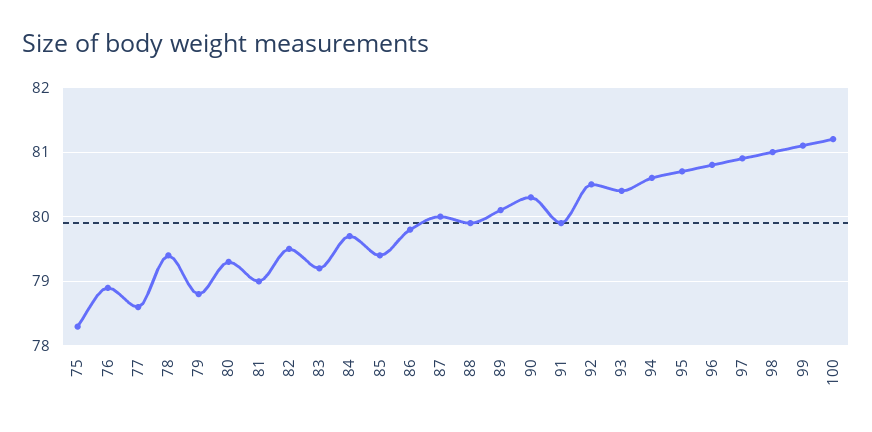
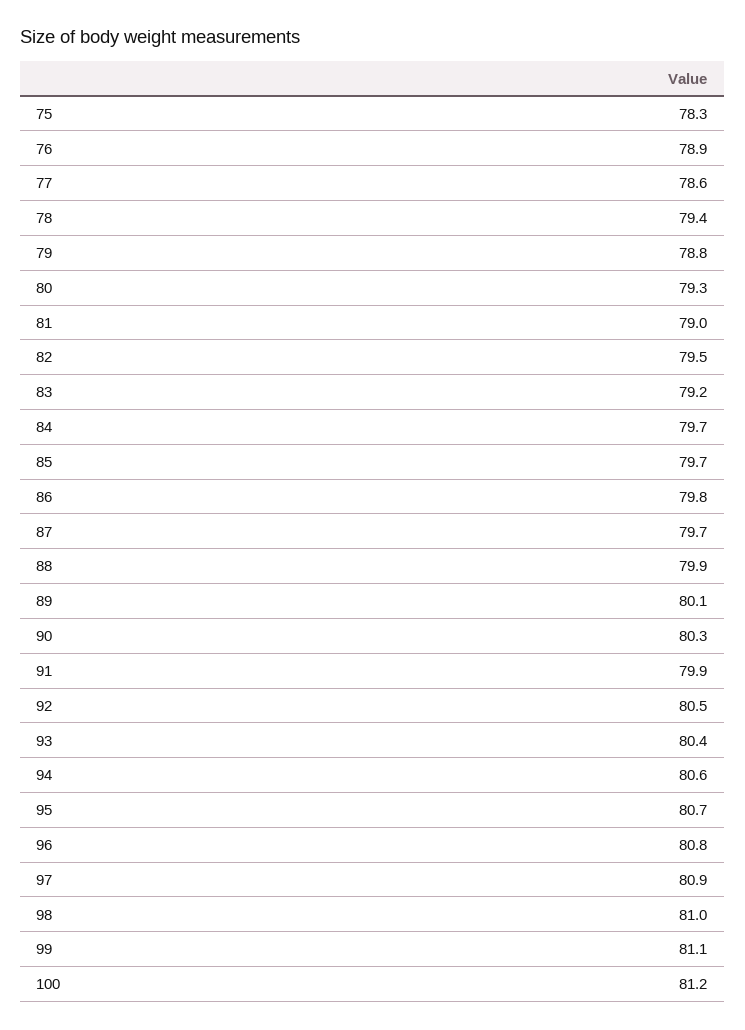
  {
    "75": 78.3,
    "76": 78.9,
    "77": 78.6,
    "78": 79.4,
    "79": 78.8,
    "80": 79.3,
    "81": 79,
    "82": 79.5,
    "83": 79.2,
    "84": 79.7,
-   "85": 79.4,
+   "85": 79.7,
    "86": 79.8,
-   "87": 80,
+   "87": 79.7,
    "88": 79.9,
    "89": 80.1,
    "90": 80.3,
    "91": 79.9,
    "92": 80.5,
    "93": 80.4,
    "94": 80.6,
    "95": 80.7,
    "96": 80.8,
    "97": 80.9,
    "98": 81,
    "99": 81.1,
    "100": 81.2
  }

